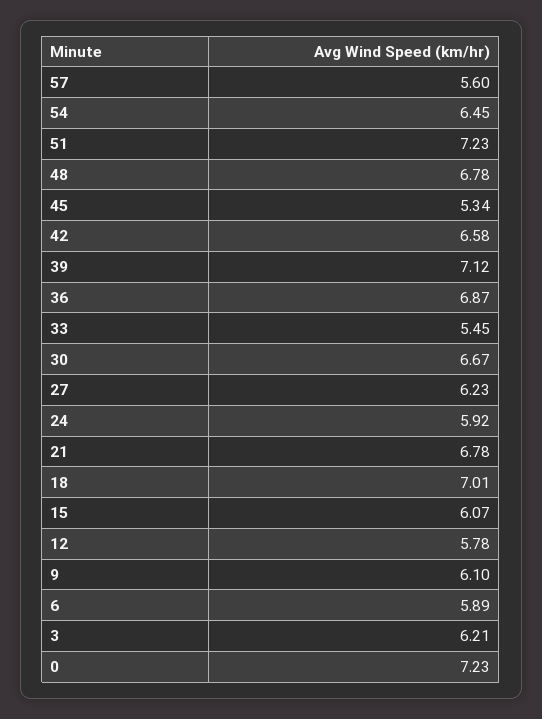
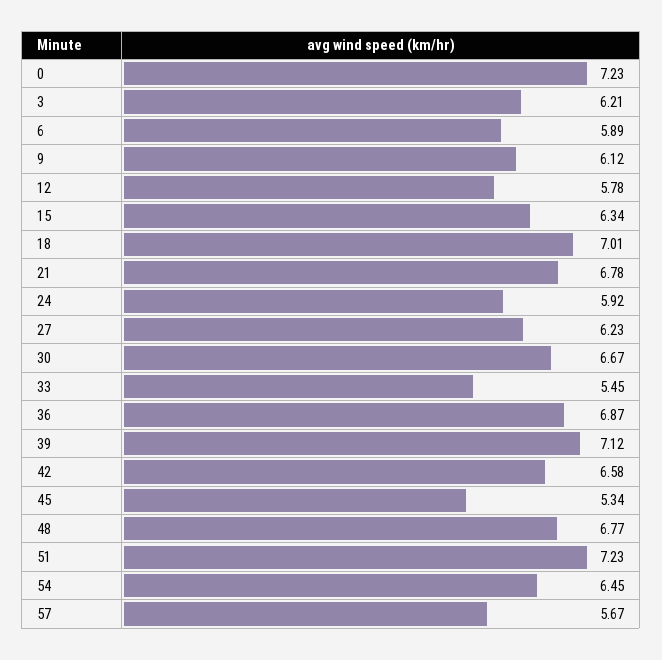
  {
-   "57": 5.6,
+   "57": 5.67,
    "54": 6.45,
    "51": 7.23,
-   "48": 6.78,
+   "48": 6.77,
    "45": 5.34,
    "42": 6.58,
    "39": 7.12,
    "36": 6.87,
    "33": 5.45,
    "30": 6.67,
    "27": 6.23,
    "24": 5.92,
    "21": 6.78,
    "18": 7.01,
-   "15": 6.07,
+   "15": 6.34,
    "12": 5.78,
-   "9": 6.1,
+   "9": 6.12,
    "6": 5.89,
    "3": 6.21,
    "0": 7.23
  }

